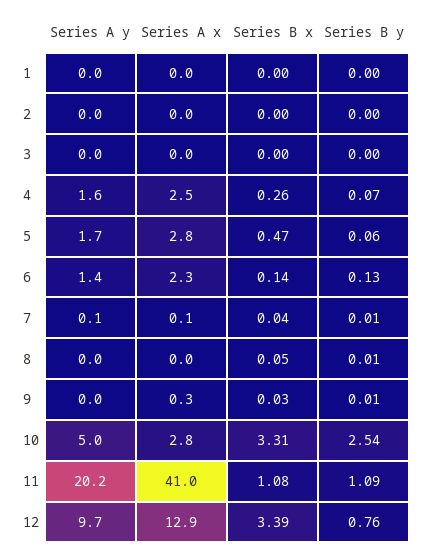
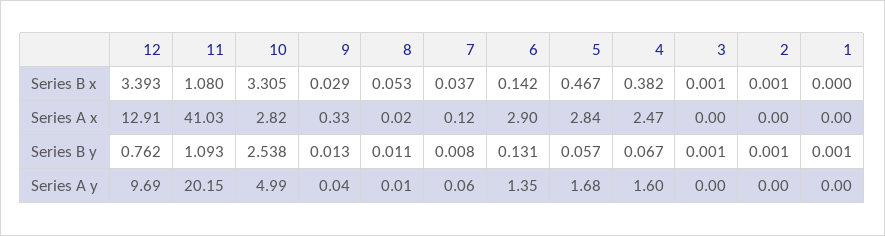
  {
    "Series A y": {
      "1": 0,
      "2": 0,
      "3": 0,
      "4": 1.6,
      "5": 1.68,
      "6": 1.35,
      "7": 0.06,
      "8": 0.01,
      "9": 0.04,
      "10": 4.99,
      "11": 20.15,
      "12": 9.69
    },
    "Series A x": {
      "1": 0,
      "2": 0,
      "3": 0,
      "4": 2.47,
      "5": 2.84,
-     "6": 2.3,
+     "6": 2.9,
      "7": 0.12,
      "8": 0.02,
      "9": 0.33,
      "10": 2.82,
      "11": 41.03,
      "12": 12.91
    },
    "Series B x": {
      "1": 0,
      "2": 0.001,
      "3": 0.001,
-     "4": 0.26,
+     "4": 0.382,
      "5": 0.467,
      "6": 0.142,
      "7": 0.037,
      "8": 0.053,
      "9": 0.029,
      "10": 3.305,
      "11": 1.08,
      "12": 3.393
    },
    "Series B y": {
      "1": 0.001,
      "2": 0.001,
      "3": 0.001,
      "4": 0.067,
      "5": 0.057,
      "6": 0.131,
      "7": 0.008,
      "8": 0.011,
      "9": 0.013,
      "10": 2.538,
      "11": 1.093,
      "12": 0.762
    }
  }

